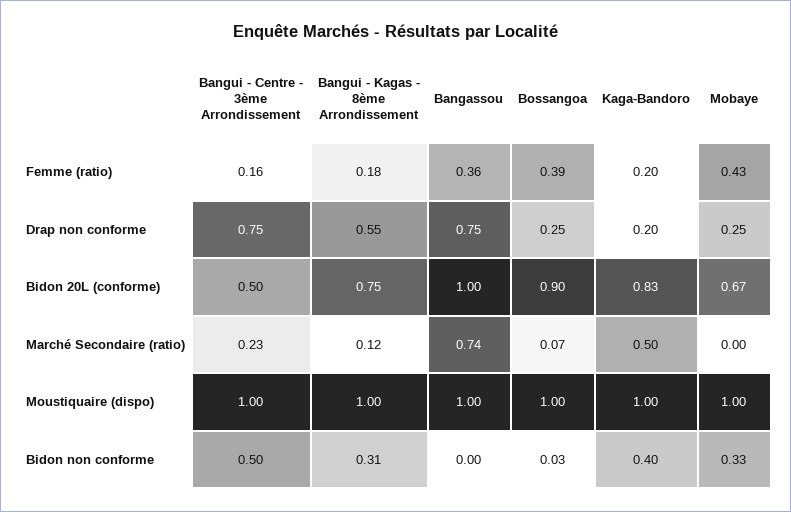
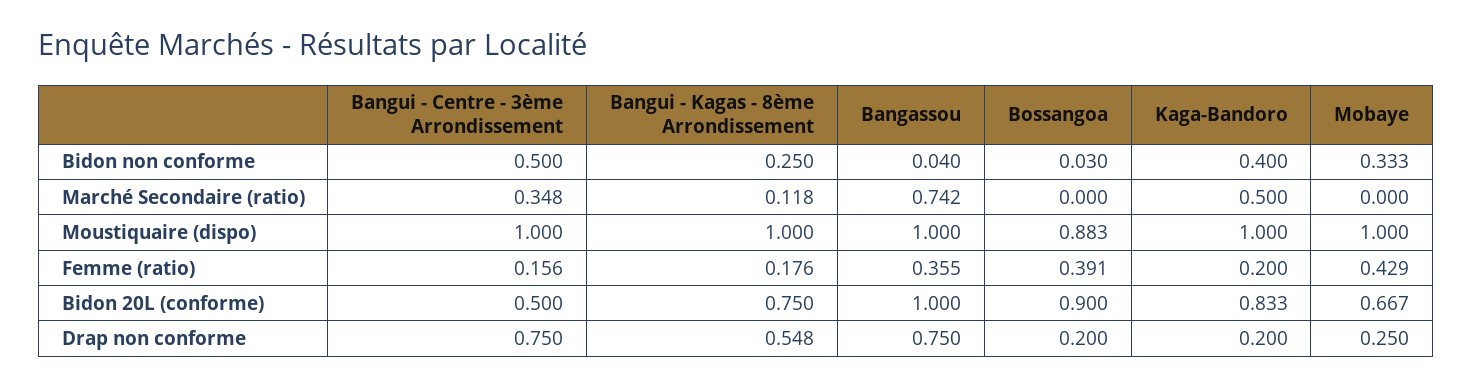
  {
    "Bangui - Centre - 3ème Arrondissement": {
      "Femme (ratio)": 0.156,
      "Drap non conforme": 0.75,
      "Bidon 20L (conforme)": 0.5,
-     "Marché Secondaire (ratio)": 0.23,
+     "Marché Secondaire (ratio)": 0.348,
      "Moustiquaire (dispo)": 1,
      "Bidon non conforme": 0.5
    },
    "Bangui - Kagas - 8ème Arrondissement": {
      "Femme (ratio)": 0.176,
      "Drap non conforme": 0.548,
      "Bidon 20L (conforme)": 0.75,
      "Marché Secondaire (ratio)": 0.118,
      "Moustiquaire (dispo)": 1,
-     "Bidon non conforme": 0.31
+     "Bidon non conforme": 0.25
    },
    "Bangassou": {
      "Femme (ratio)": 0.355,
      "Drap non conforme": 0.75,
      "Bidon 20L (conforme)": 1,
      "Marché Secondaire (ratio)": 0.742,
      "Moustiquaire (dispo)": 1,
-     "Bidon non conforme": 0
+     "Bidon non conforme": 0.04
    },
    "Bossangoa": {
      "Femme (ratio)": 0.391,
-     "Drap non conforme": 0.25,
+     "Drap non conforme": 0.2,
      "Bidon 20L (conforme)": 0.9,
-     "Marché Secondaire (ratio)": 0.07,
+     "Marché Secondaire (ratio)": 0,
-     "Moustiquaire (dispo)": 1,
+     "Moustiquaire (dispo)": 0.883,
      "Bidon non conforme": 0.03
    },
    "Kaga-Bandoro": {
      "Femme (ratio)": 0.2,
      "Drap non conforme": 0.2,
      "Bidon 20L (conforme)": 0.833,
      "Marché Secondaire (ratio)": 0.5,
      "Moustiquaire (dispo)": 1,
      "Bidon non conforme": 0.4
    },
    "Mobaye": {
      "Femme (ratio)": 0.429,
      "Drap non conforme": 0.25,
      "Bidon 20L (conforme)": 0.667,
      "Marché Secondaire (ratio)": 0,
      "Moustiquaire (dispo)": 1,
      "Bidon non conforme": 0.333
    }
  }

